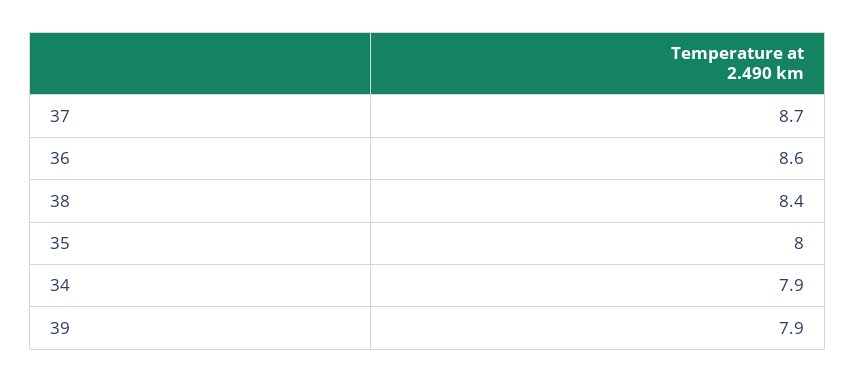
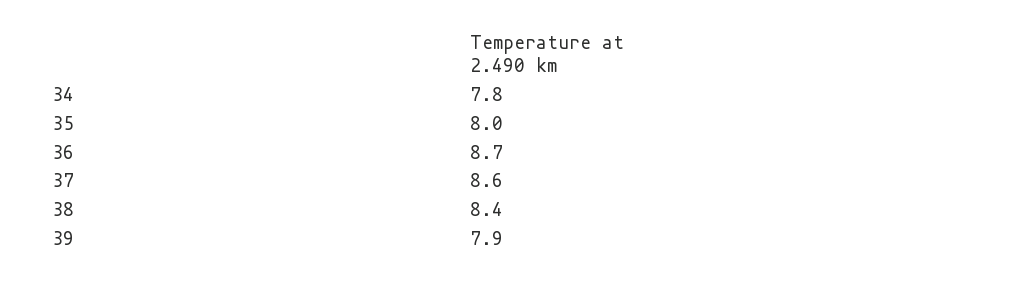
  {
-   "37": 8.7,
+   "37": 8.6,
-   "36": 8.6,
+   "36": 8.7,
    "38": 8.4,
    "35": 8,
-   "34": 7.9,
+   "34": 7.8,
    "39": 7.9
  }

